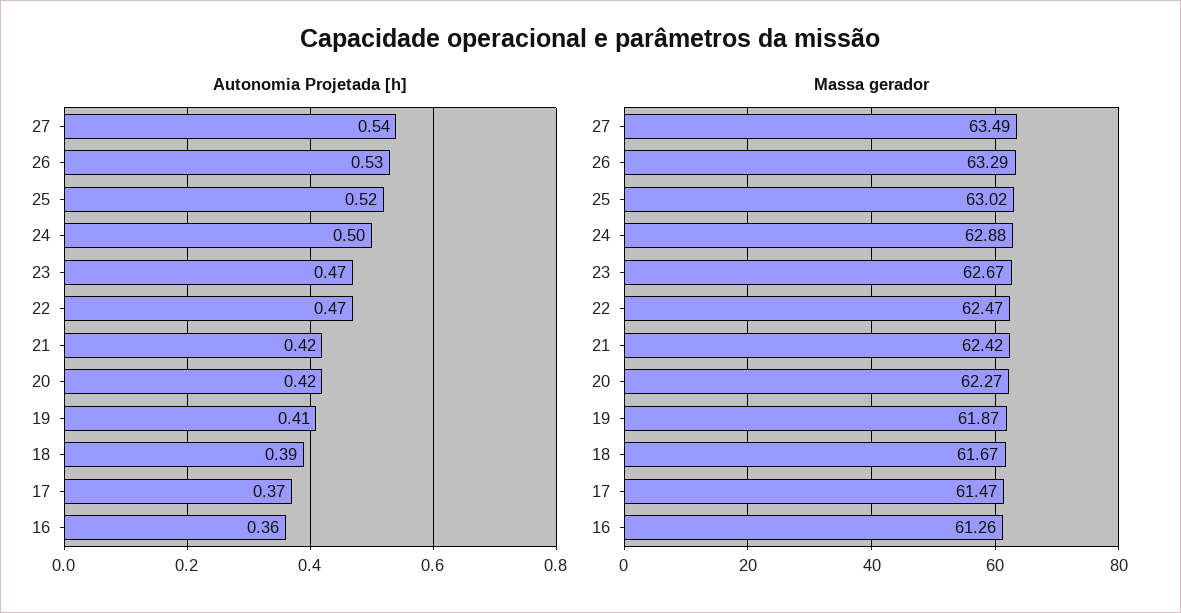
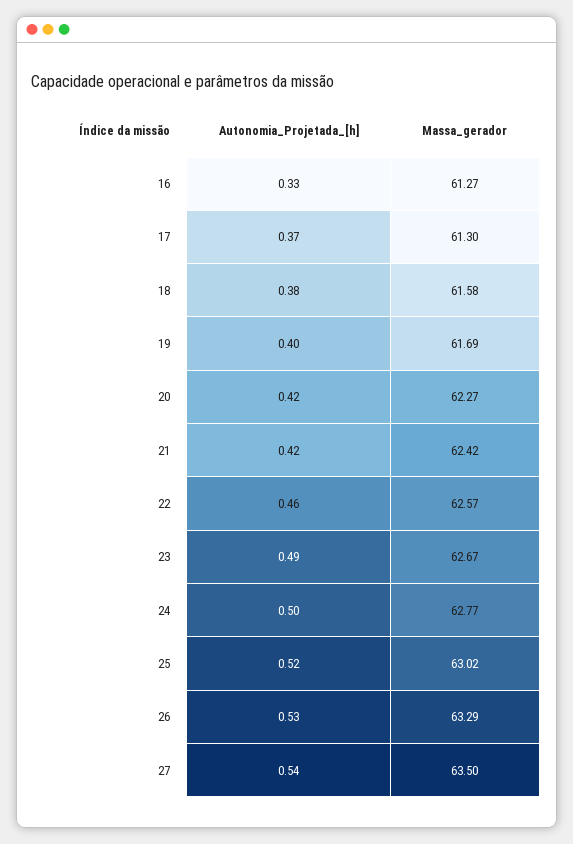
  {
    "Autonomia Projetada [h]": {
      "27": 0.54,
      "26": 0.53,
      "25": 0.52,
      "24": 0.5,
-     "23": 0.47,
+     "23": 0.49,
-     "22": 0.47,
+     "22": 0.46,
      "21": 0.42,
      "20": 0.42,
-     "19": 0.41,
+     "19": 0.4,
-     "18": 0.39,
+     "18": 0.38,
      "17": 0.37,
-     "16": 0.36
+     "16": 0.33
    },
    "Massa gerador": {
-     "27": 63.49,
+     "27": 63.5,
      "26": 63.29,
      "25": 63.02,
-     "24": 62.88,
+     "24": 62.77,
      "23": 62.67,
-     "22": 62.47,
+     "22": 62.57,
      "21": 62.42,
      "20": 62.27,
-     "19": 61.87,
+     "19": 61.69,
-     "18": 61.67,
+     "18": 61.58,
-     "17": 61.47,
+     "17": 61.3,
-     "16": 61.26
+     "16": 61.27
    }
  }

